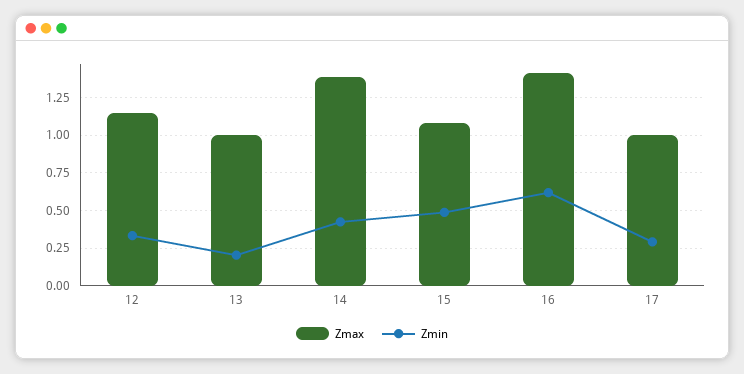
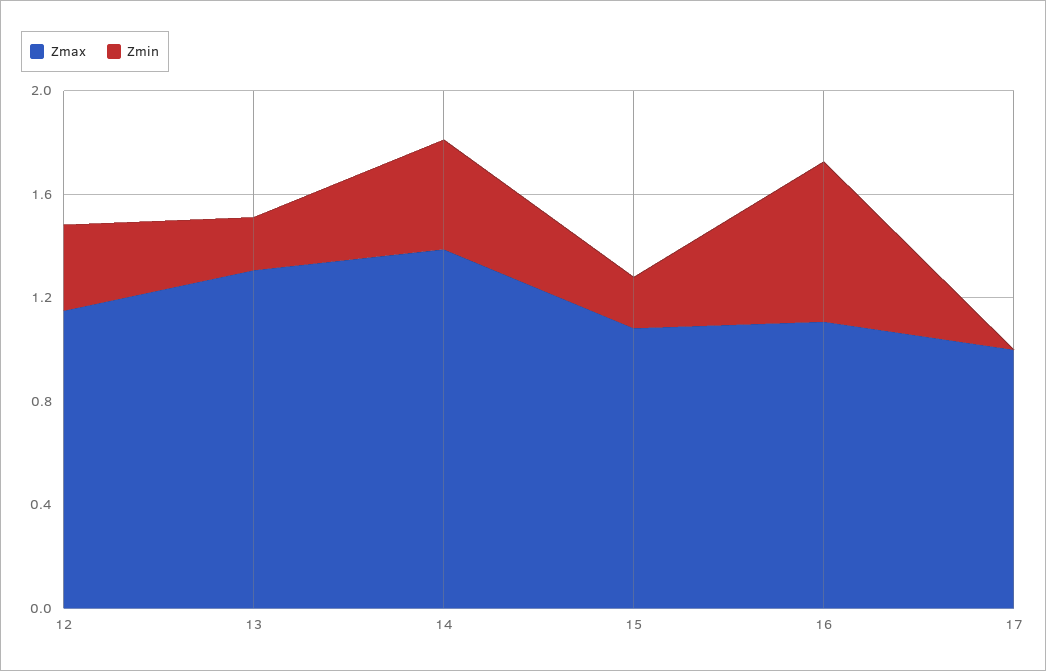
  {
    "Zmax": {
      "12": 1.15,
-     "13": 1,
+     "13": 1.3,
      "14": 1.4,
      "15": 1.1,
-     "16": 1.4,
+     "16": 1.1,
      "17": 1
    },
    "Zmin": {
      "12": 0.35,
      "13": 0.2,
      "14": 0.4,
-     "15": 0.5,
+     "15": 0.2,
      "16": 0.6,
-     "17": 0.3
+     "17": 0
    }
  }

